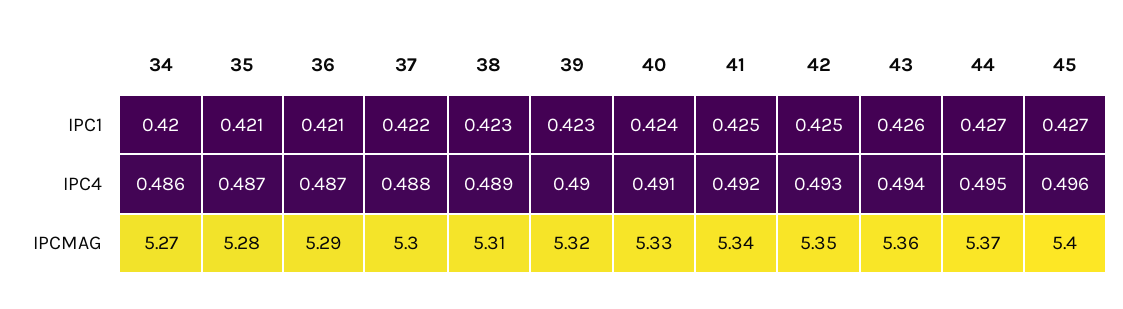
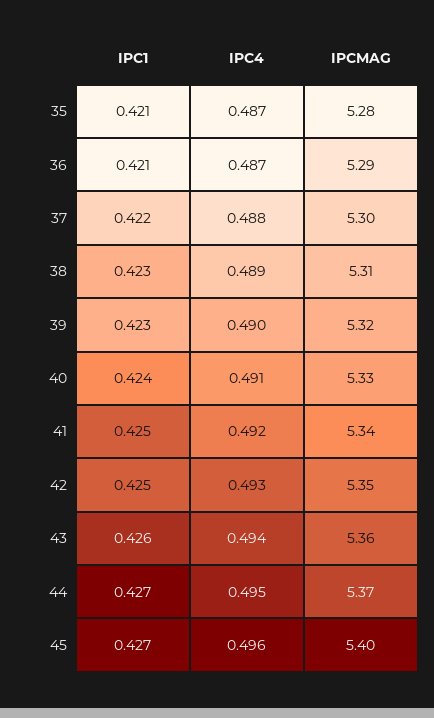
  {
-   "34": {
-     "IPC1": 0.42,
-     "IPC4": 0.486,
-     "IPCMAG": 5.27
-   },
    "35": {
      "IPC1": 0.421,
      "IPC4": 0.487,
      "IPCMAG": 5.28
    },
    "36": {
      "IPC1": 0.421,
      "IPC4": 0.487,
      "IPCMAG": 5.29
    },
    "37": {
      "IPC1": 0.422,
      "IPC4": 0.488,
      "IPCMAG": 5.3
    },
    "38": {
      "IPC1": 0.423,
      "IPC4": 0.489,
      "IPCMAG": 5.31
    },
    "39": {
      "IPC1": 0.423,
      "IPC4": 0.49,
      "IPCMAG": 5.32
    },
    "40": {
      "IPC1": 0.424,
      "IPC4": 0.491,
      "IPCMAG": 5.33
    },
    "41": {
      "IPC1": 0.425,
      "IPC4": 0.492,
      "IPCMAG": 5.34
    },
    "42": {
      "IPC1": 0.425,
      "IPC4": 0.493,
      "IPCMAG": 5.35
    },
    "43": {
      "IPC1": 0.426,
      "IPC4": 0.494,
      "IPCMAG": 5.36
    },
    "44": {
      "IPC1": 0.427,
      "IPC4": 0.495,
      "IPCMAG": 5.37
    },
    "45": {
      "IPC1": 0.427,
      "IPC4": 0.496,
      "IPCMAG": 5.4
    }
  }

